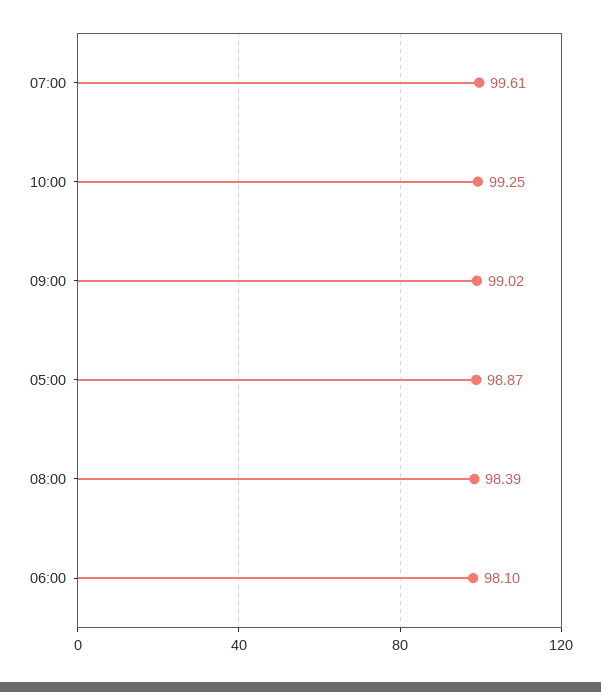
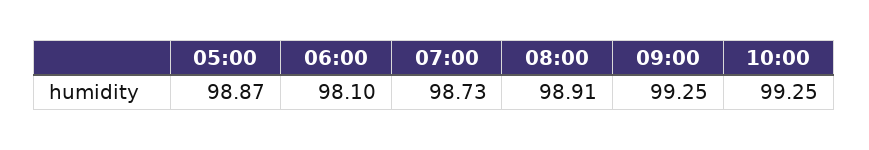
  {
-   "07:00": 99.61,
+   "07:00": 98.73,
    "10:00": 99.25,
-   "09:00": 99.02,
+   "09:00": 99.25,
    "05:00": 98.87,
-   "08:00": 98.39,
+   "08:00": 98.91,
    "06:00": 98.1
  }

